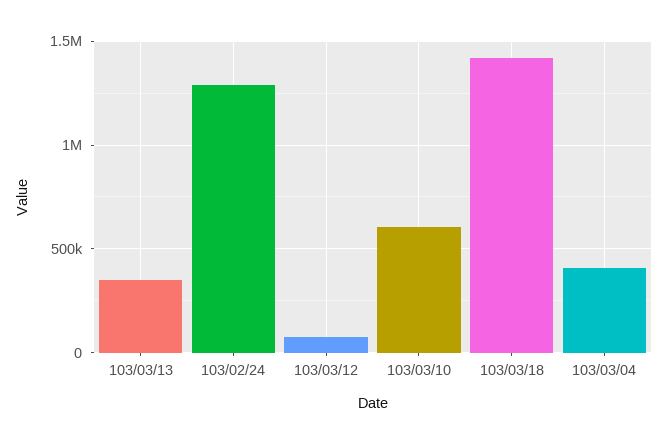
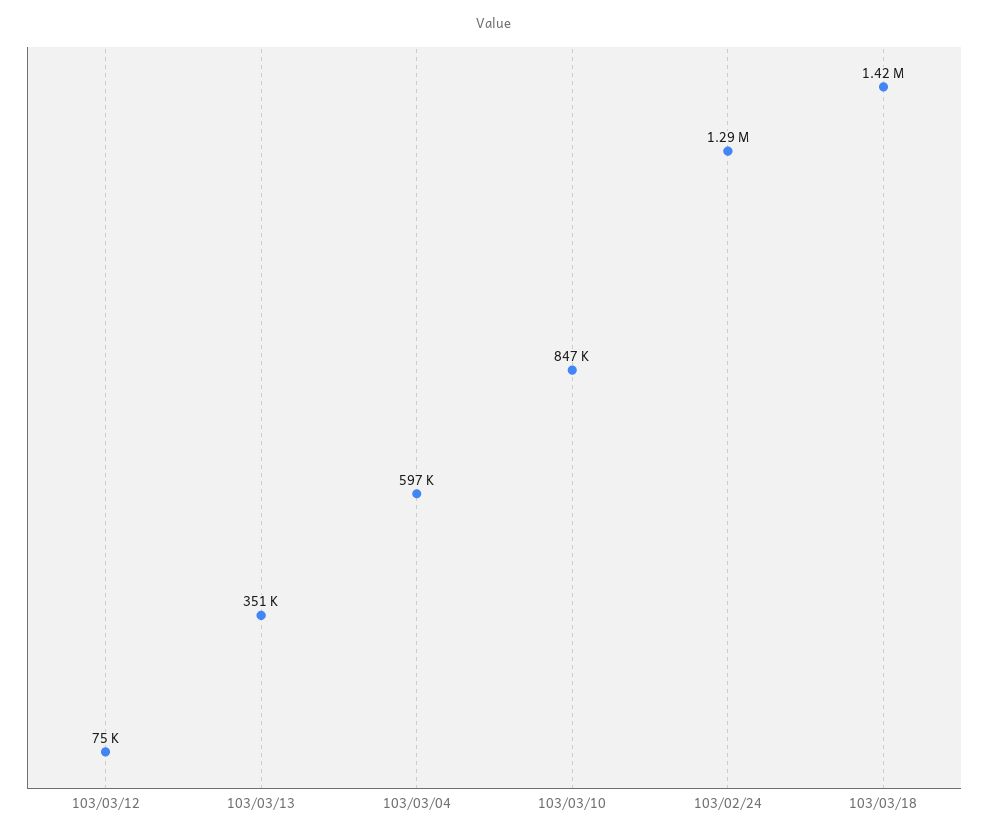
  {
    "103/03/13": 351000,
    "103/02/24": 1290000,
    "103/03/12": 75000,
-   "103/03/10": 600000,
+   "103/03/10": 847000,
    "103/03/18": 1420000,
-   "103/03/04": 400000
+   "103/03/04": 597000
  }

